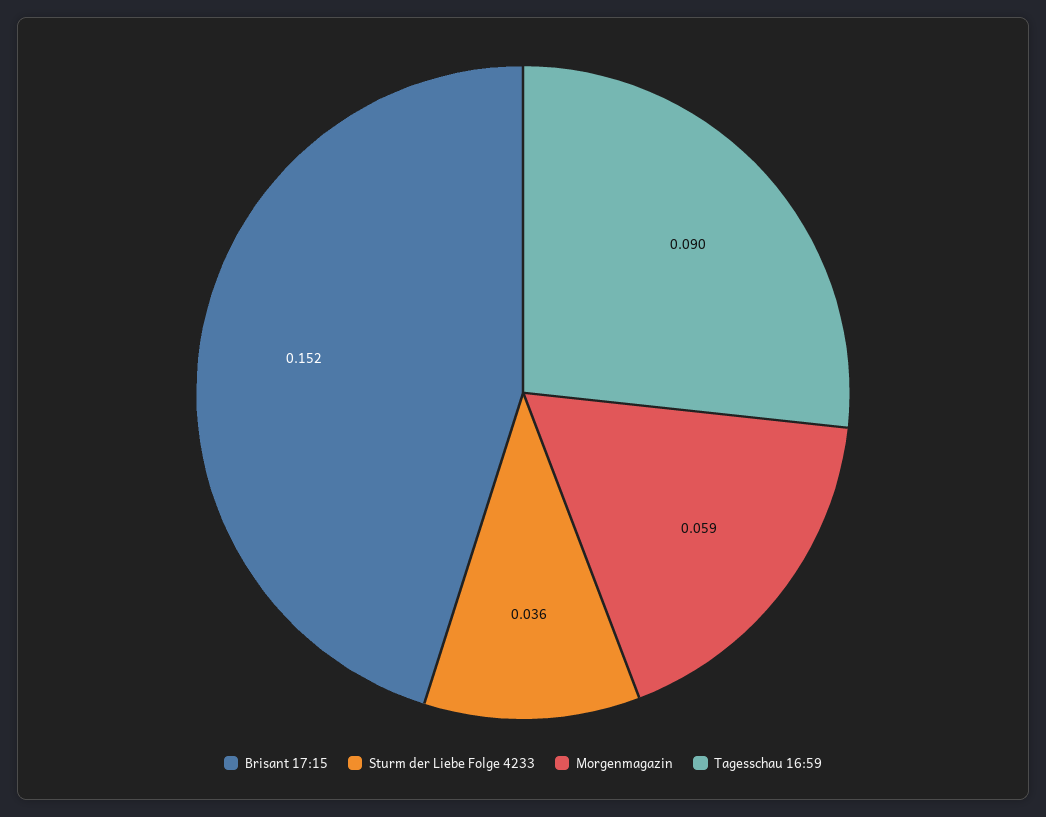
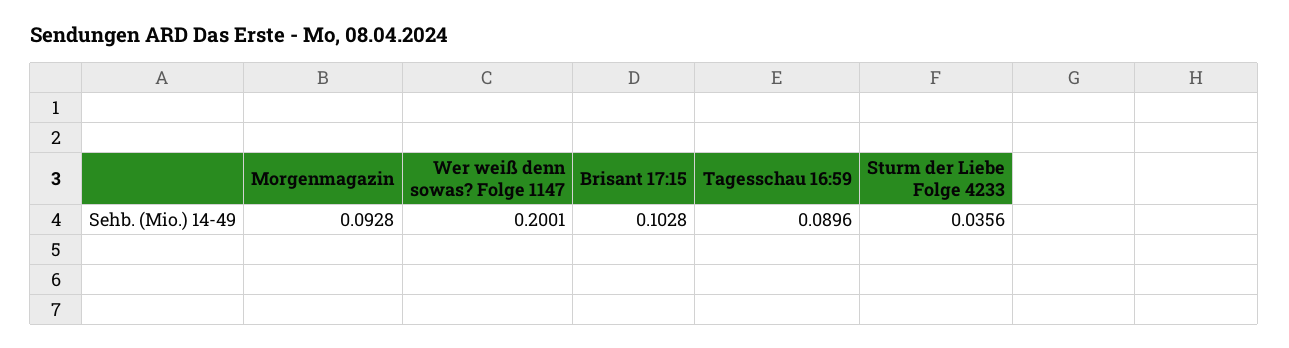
  {
-   "Brisant 17:15": 0.152,
+   "Brisant 17:15": 0.1028,
    "Sturm der Liebe Folge 4233": 0.0356,
-   "Morgenmagazin": 0.059,
+   "Morgenmagazin": 0.0928,
-   "Tagesschau 16:59": 0.0896
+   "Tagesschau 16:59": 0.0896,
+   "Wer weiß denn sowas? Folge 1147": 0.2001
  }

